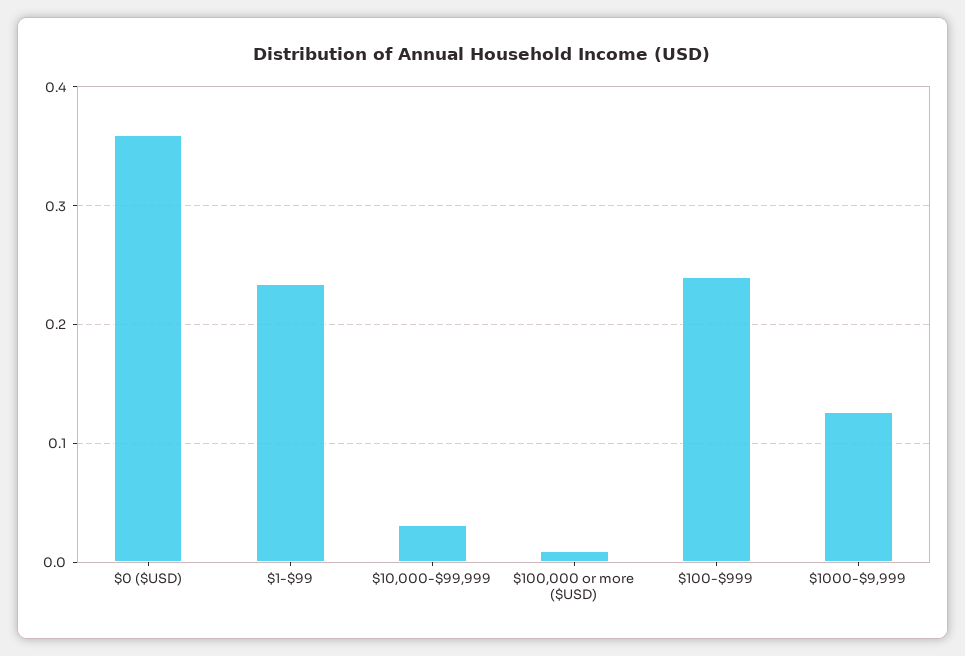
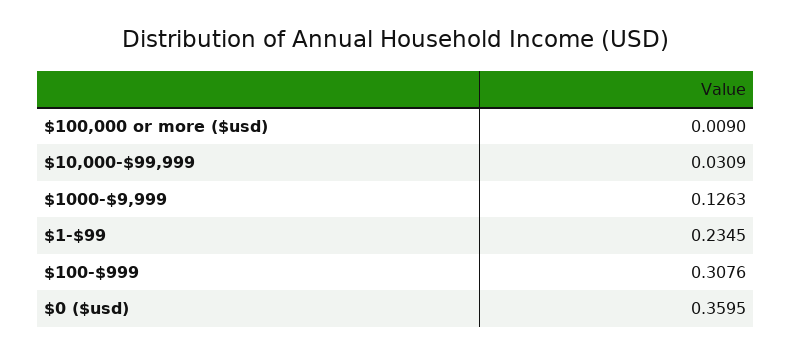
  {
    "$0 ($USD)": 0.3595,
    "$1-$99": 0.2345,
    "$10,000-$99,999": 0.0309,
    "$100,000 or more ($USD)": 0.009,
-   "$100-$999": 0.24,
+   "$100-$999": 0.3076,
    "$1000-$9,999": 0.1263
  }

